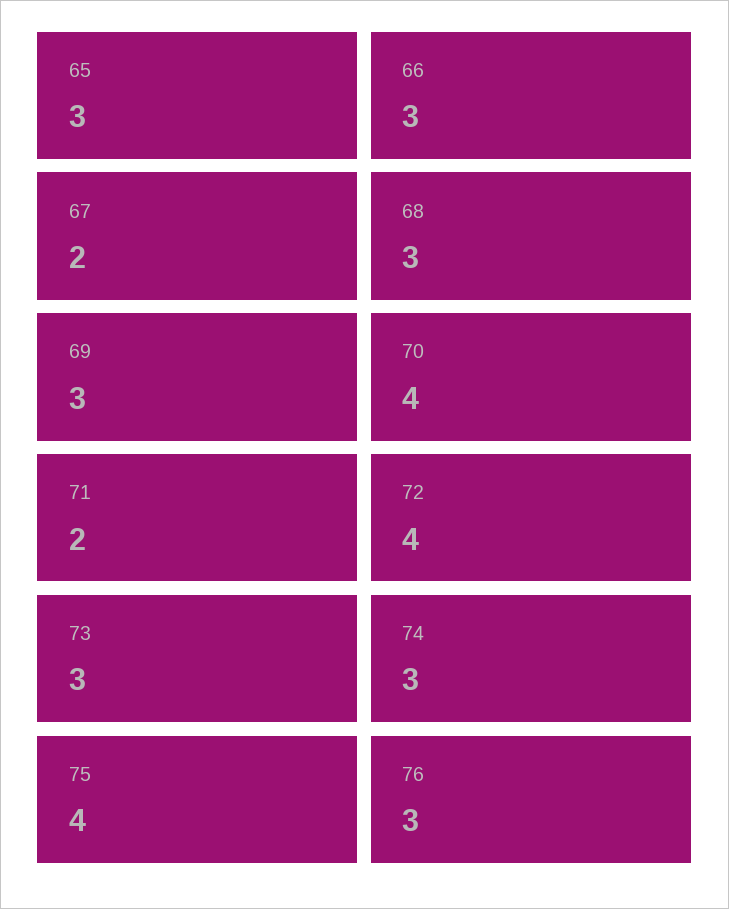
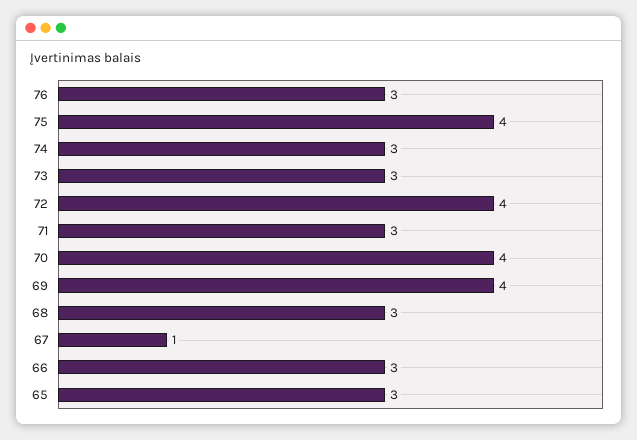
  {
    "65": 3,
    "66": 3,
-   "67": 2,
+   "67": 1,
    "68": 3,
-   "69": 3,
+   "69": 4,
    "70": 4,
-   "71": 2,
+   "71": 3,
    "72": 4,
    "73": 3,
    "74": 3,
    "75": 4,
    "76": 3
  }

